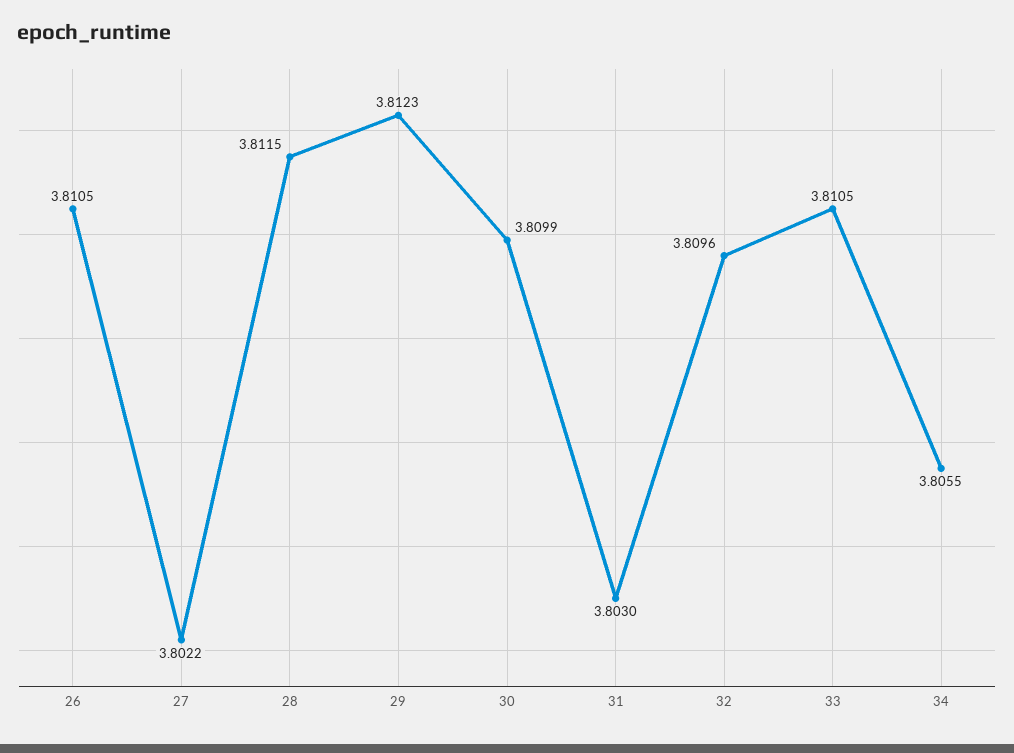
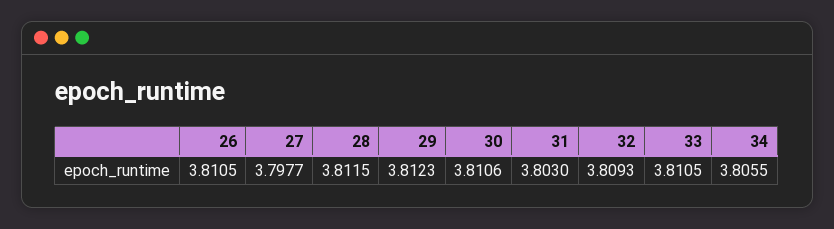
  {
    "26": 3.8105,
-   "27": 3.8022,
+   "27": 3.7977,
    "28": 3.8115,
    "29": 3.8123,
-   "30": 3.8099,
+   "30": 3.8106,
    "31": 3.803,
-   "32": 3.8096,
+   "32": 3.8093,
    "33": 3.8105,
    "34": 3.8055
  }

